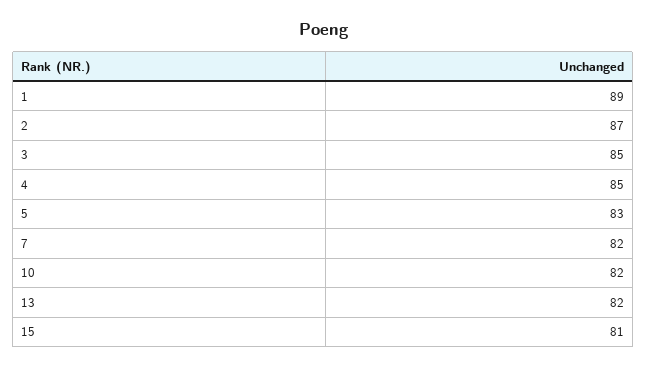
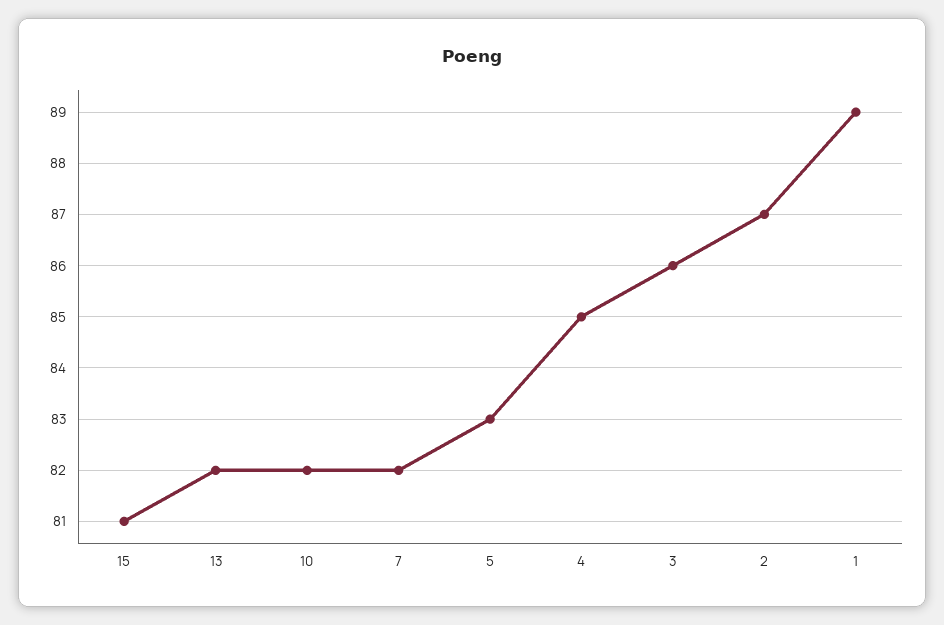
  {
    "1": 89,
    "2": 87,
-   "3": 85,
+   "3": 86,
    "4": 85,
    "5": 83,
    "7": 82,
    "10": 82,
    "13": 82,
    "15": 81
  }

